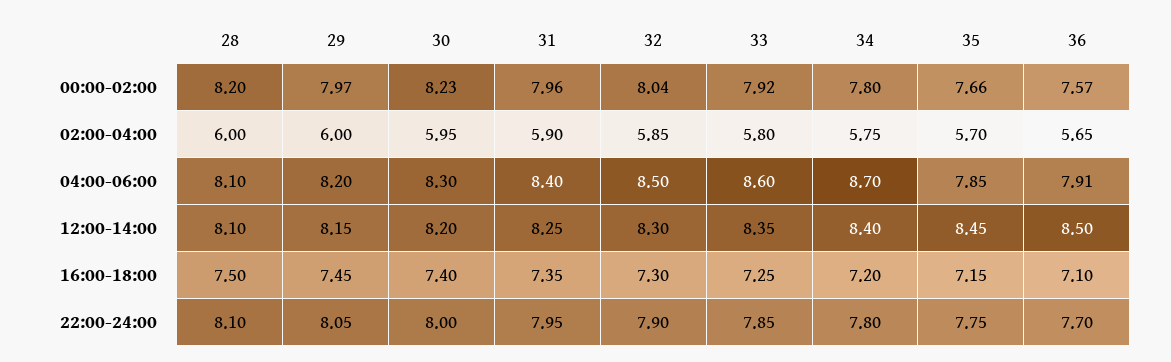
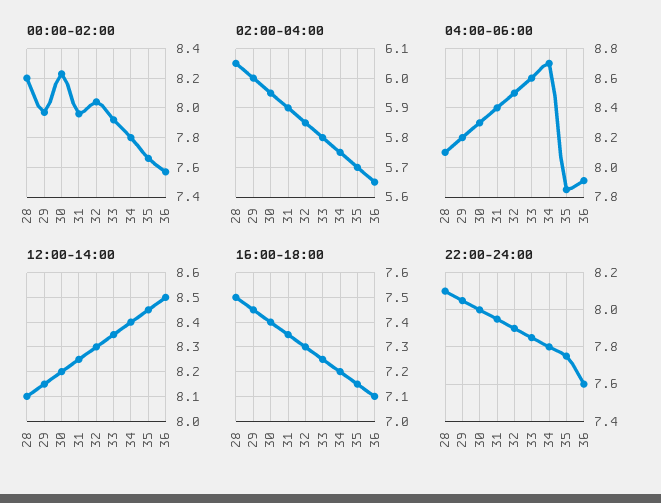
  {
    "00:00-02:00": {
      "28": 8.2,
      "29": 7.97,
      "30": 8.23,
      "31": 7.96,
      "32": 8.04,
      "33": 7.92,
      "34": 7.8,
      "35": 7.66,
      "36": 7.57
    },
    "02:00-04:00": {
-     "28": 6,
+     "28": 6.05,
      "29": 6,
      "30": 5.95,
      "31": 5.9,
      "32": 5.85,
      "33": 5.8,
      "34": 5.75,
      "35": 5.7,
      "36": 5.65
    },
    "04:00-06:00": {
      "28": 8.1,
      "29": 8.2,
      "30": 8.3,
      "31": 8.4,
      "32": 8.5,
      "33": 8.6,
      "34": 8.7,
      "35": 7.85,
      "36": 7.91
    },
    "12:00-14:00": {
      "28": 8.1,
      "29": 8.15,
      "30": 8.2,
      "31": 8.25,
      "32": 8.3,
      "33": 8.35,
      "34": 8.4,
      "35": 8.45,
      "36": 8.5
    },
    "16:00-18:00": {
      "28": 7.5,
      "29": 7.45,
      "30": 7.4,
      "31": 7.35,
      "32": 7.3,
      "33": 7.25,
      "34": 7.2,
      "35": 7.15,
      "36": 7.1
    },
    "22:00-24:00": {
      "28": 8.1,
      "29": 8.05,
      "30": 8,
      "31": 7.95,
      "32": 7.9,
      "33": 7.85,
      "34": 7.8,
      "35": 7.75,
-     "36": 7.7
+     "36": 7.6
    }
  }

